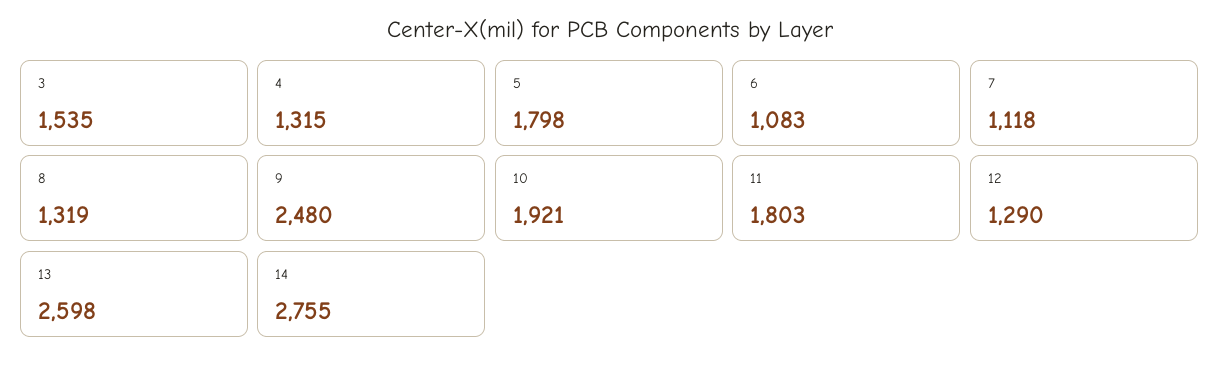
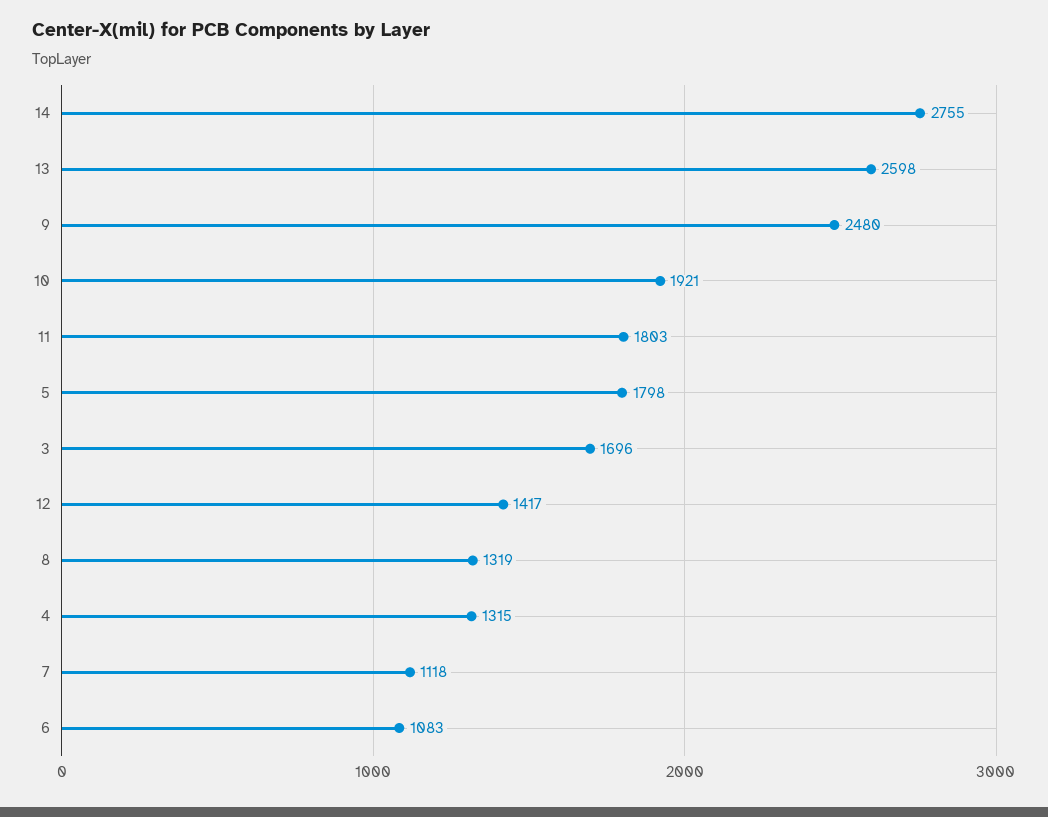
  {
-   "3": 1535,
+   "3": 1696,
    "4": 1315,
    "5": 1798,
    "6": 1083,
    "7": 1118,
    "8": 1319,
    "9": 2480,
    "10": 1921,
    "11": 1803,
-   "12": 1290,
+   "12": 1417,
    "13": 2598,
    "14": 2755
  }

